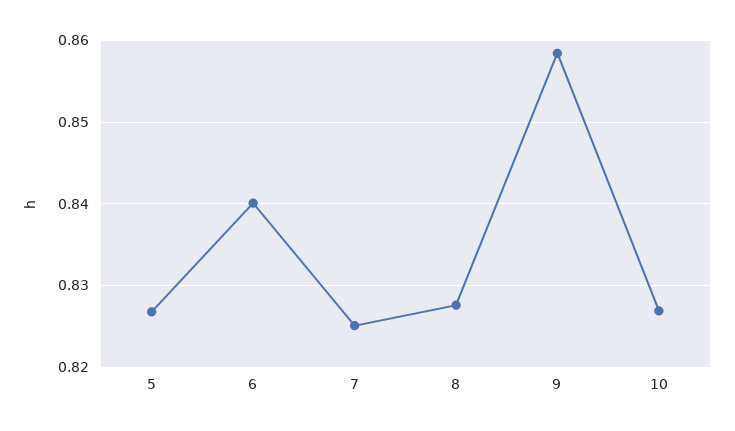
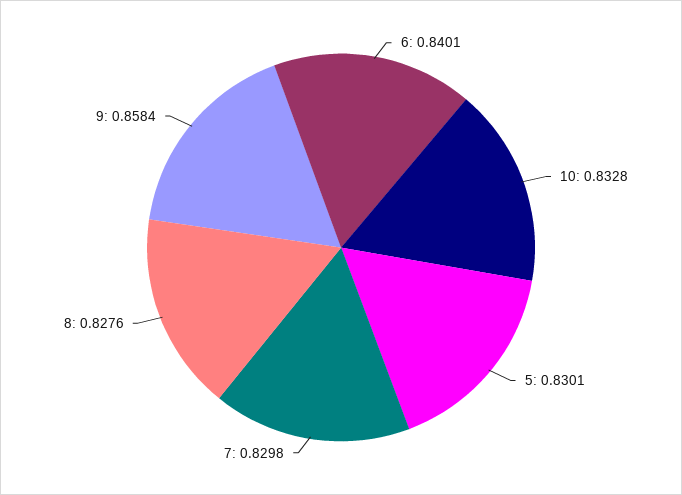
  {
-   "5": 0.827,
+   "5": 0.8301,
    "6": 0.8401,
-   "7": 0.825,
+   "7": 0.8298,
    "8": 0.8276,
    "9": 0.8584,
-   "10": 0.827
+   "10": 0.8328
  }

